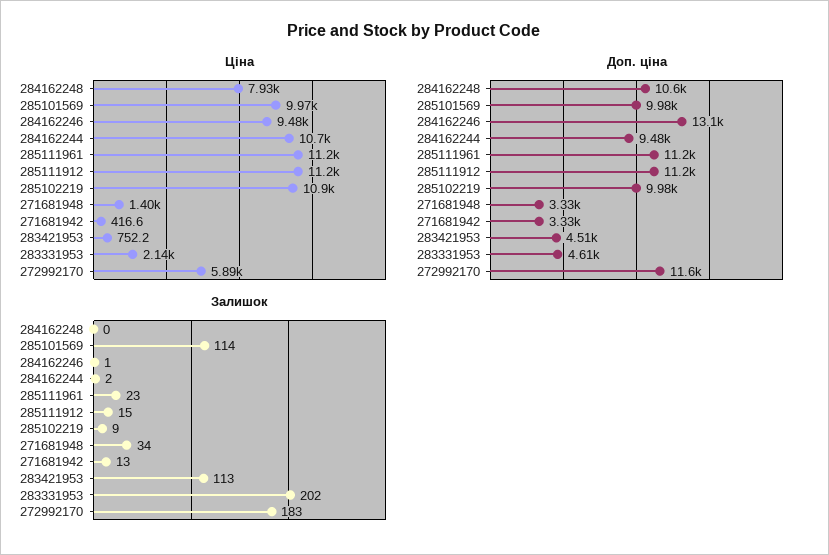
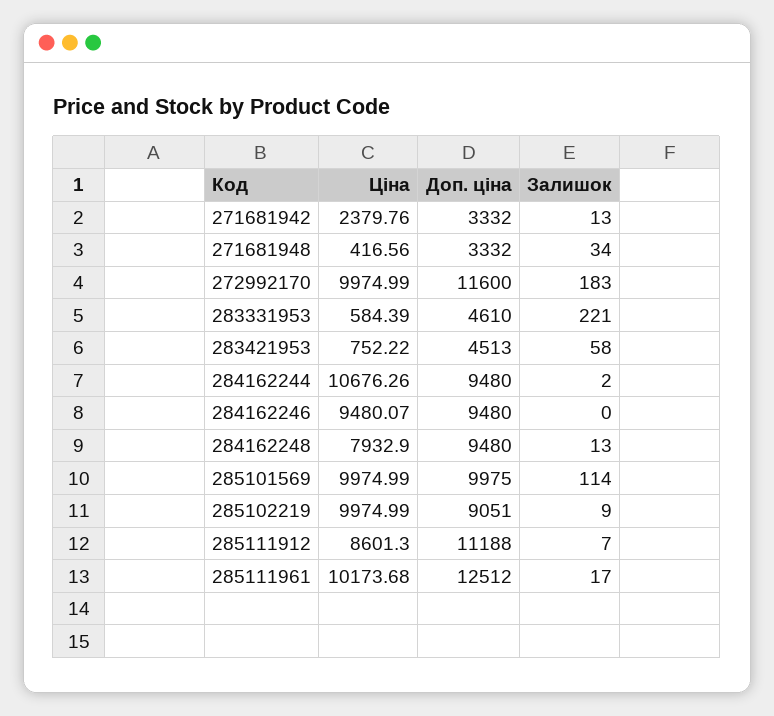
  {
    "Ціна": {
      "284162248": 7932.9,
      "285101569": 9974.99,
      "284162246": 9480.07,
      "284162244": 10676.26,
-     "285111961": 11200,
+     "285111961": 10173.68,
-     "285111912": 11200,
+     "285111912": 8601.3,
-     "285102219": 10900,
+     "285102219": 9974.99,
-     "271681948": 1400,
+     "271681948": 416.56,
-     "271681942": 416.6,
+     "271681942": 2379.76,
      "283421953": 752.22,
-     "283331953": 2140,
+     "283331953": 584.39,
-     "272992170": 5890
+     "272992170": 9974.99
    },
    "Доп. ціна": {
-     "284162248": 10600,
+     "284162248": 9480,
      "285101569": 9975,
-     "284162246": 13100,
+     "284162246": 9480,
      "284162244": 9480,
-     "285111961": 11200,
+     "285111961": 12512,
      "285111912": 11188,
-     "285102219": 9980,
+     "285102219": 9051,
      "271681948": 3332,
      "271681942": 3332,
      "283421953": 4513,
      "283331953": 4610,
      "272992170": 11600
    },
    "Залишок": {
-     "284162248": 0,
+     "284162248": 13,
      "285101569": 114,
-     "284162246": 1,
+     "284162246": 0,
      "284162244": 2,
-     "285111961": 23,
+     "285111961": 17,
-     "285111912": 15,
+     "285111912": 7,
      "285102219": 9,
      "271681948": 34,
      "271681942": 13,
-     "283421953": 113,
+     "283421953": 58,
-     "283331953": 202,
+     "283331953": 221,
      "272992170": 183
    }
  }

